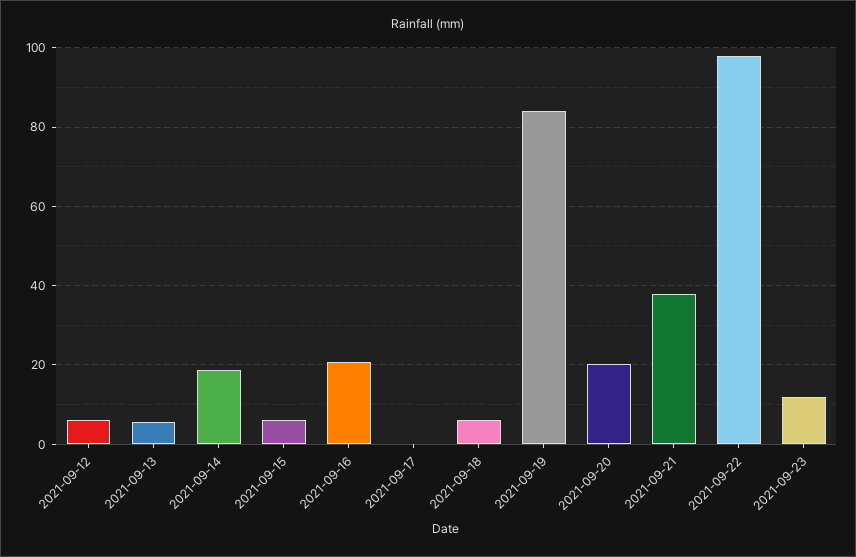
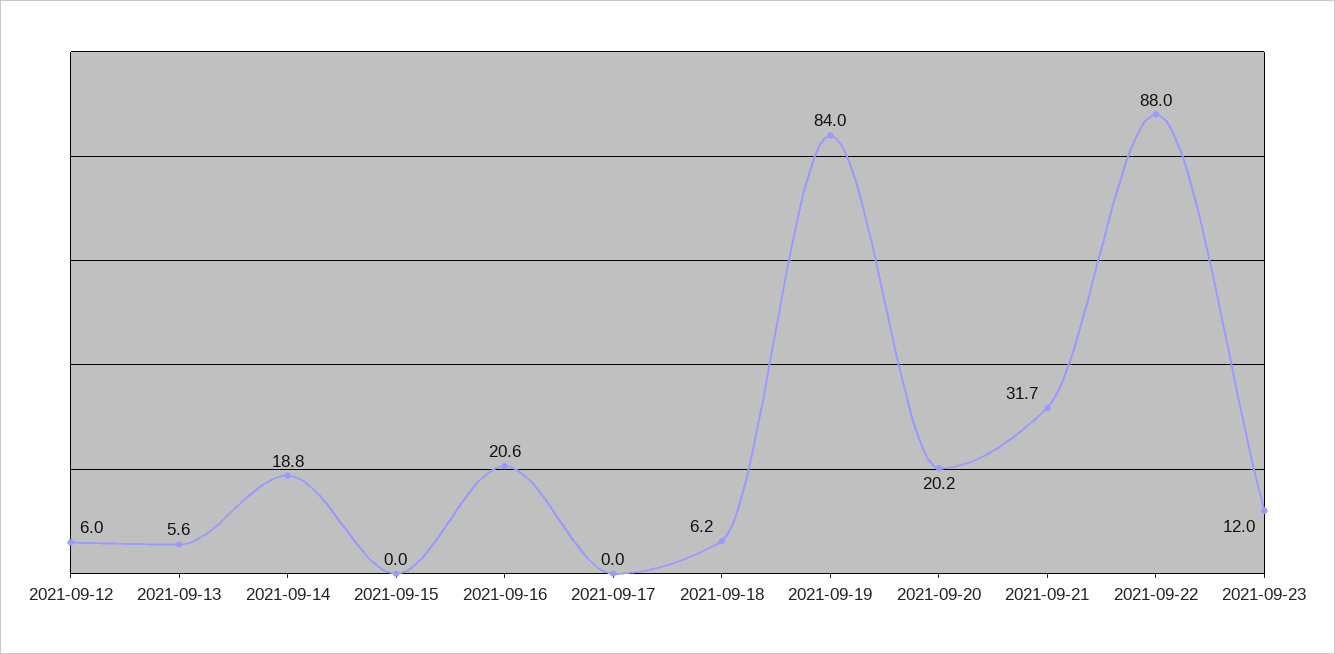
  {
    "2021-09-12": 6,
    "2021-09-13": 5.6,
    "2021-09-14": 18.8,
-   "2021-09-15": 6,
+   "2021-09-15": 0,
    "2021-09-16": 20.6,
    "2021-09-17": 0,
    "2021-09-18": 6.2,
    "2021-09-19": 84,
    "2021-09-20": 20.2,
-   "2021-09-21": 38,
+   "2021-09-21": 31.7,
-   "2021-09-22": 98,
+   "2021-09-22": 88,
    "2021-09-23": 12
  }

